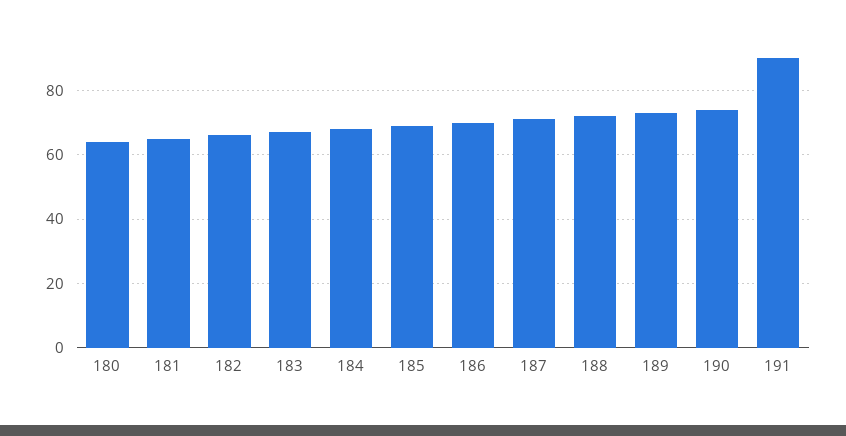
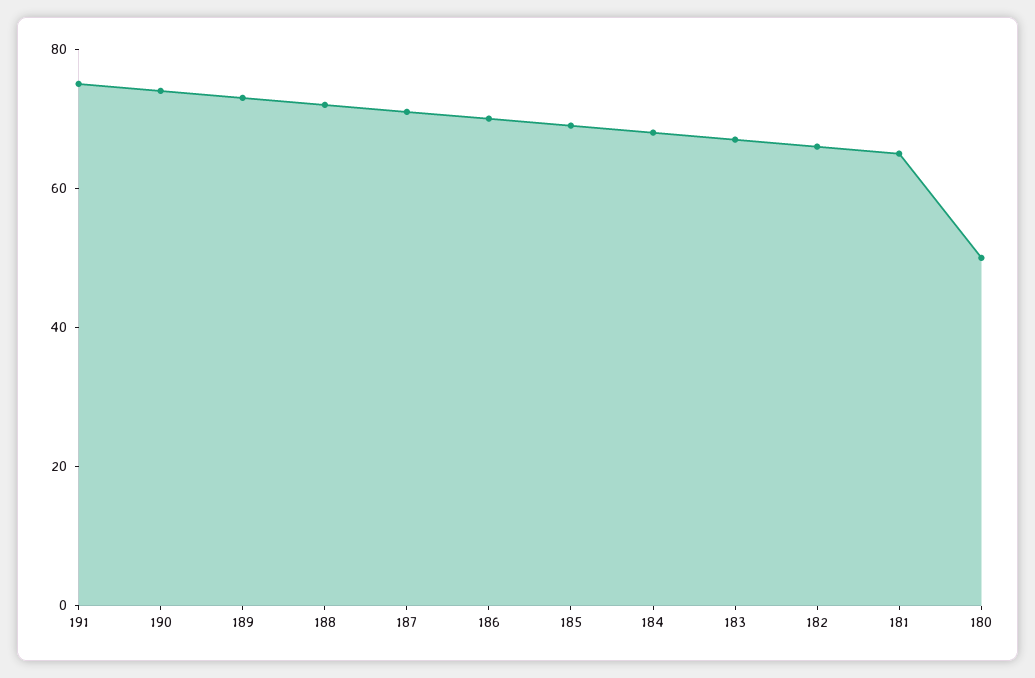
  {
-   "180": 65,
+   "180": 50,
    "181": 65,
    "182": 65,
    "183": 65,
    "184": 70,
    "185": 70,
    "186": 70,
    "187": 70,
    "188": 70,
    "189": 75,
    "190": 75,
-   "191": 90
+   "191": 75
  }

